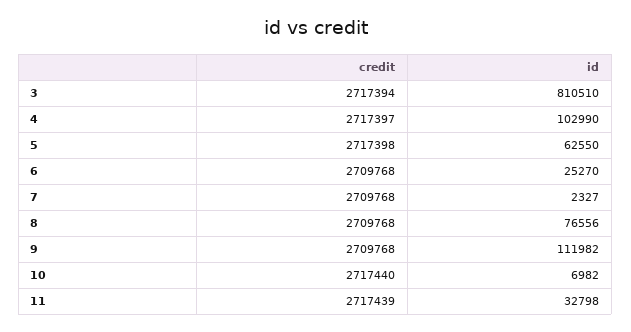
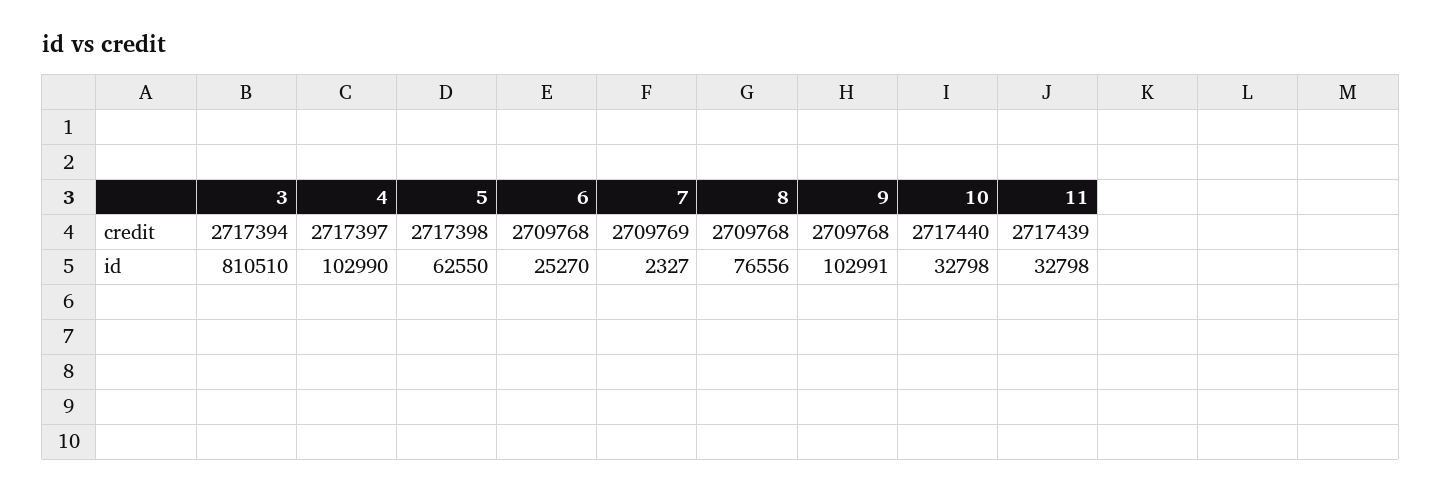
  {
    "credit": {
      "3": 2717394,
      "4": 2717397,
      "5": 2717398,
      "6": 2709768,
-     "7": 2709768,
+     "7": 2709769,
      "8": 2709768,
      "9": 2709768,
      "10": 2717440,
      "11": 2717439
    },
    "id": {
      "3": 810510,
      "4": 102990,
      "5": 62550,
      "6": 25270,
      "7": 2327,
      "8": 76556,
-     "9": 111982,
+     "9": 102991,
-     "10": 6982,
+     "10": 32798,
      "11": 32798
    }
  }

